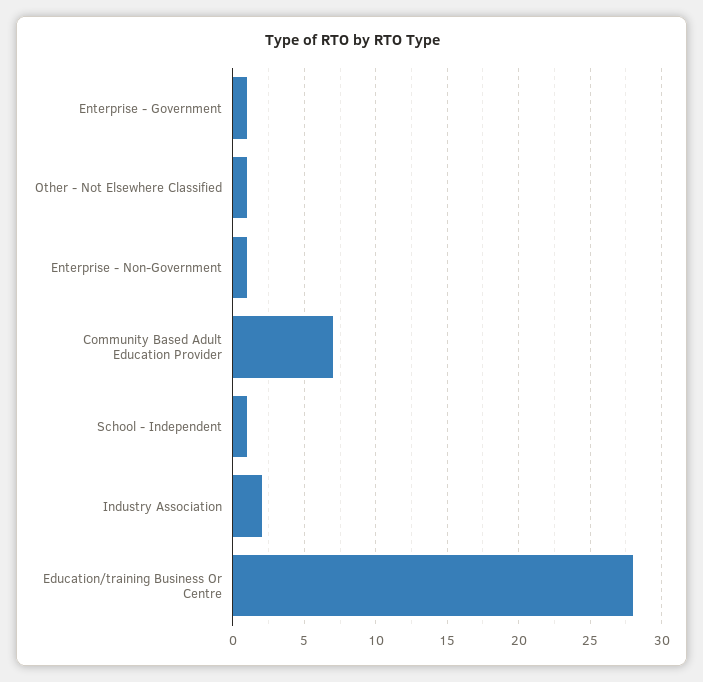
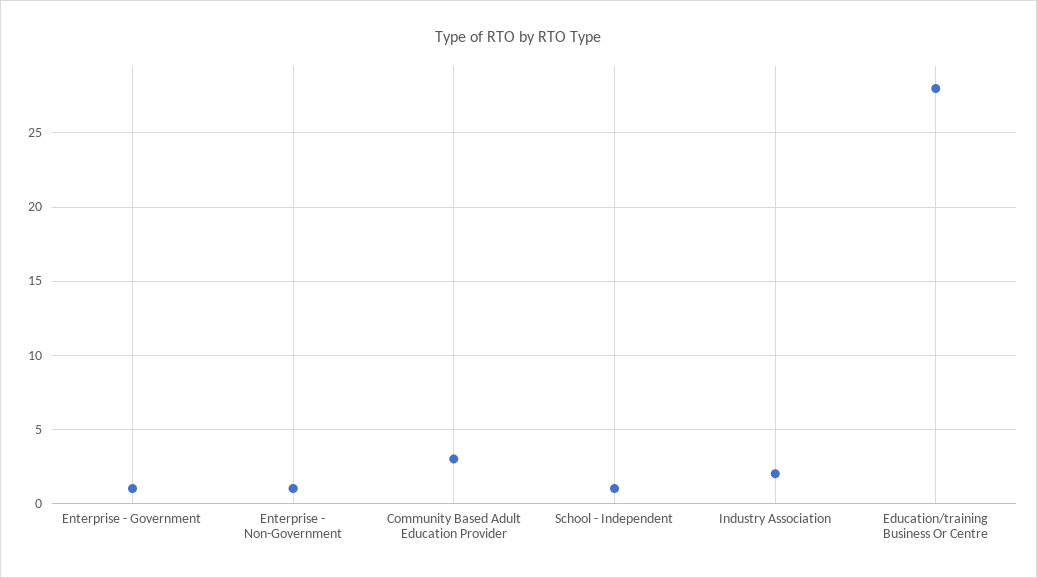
  {
    "Enterprise - Government": 1,
-   "Other - Not Elsewhere Classified": 1,
    "Enterprise - Non-Government": 1,
-   "Community Based Adult Education Provider": 7,
+   "Community Based Adult Education Provider": 3,
    "School - Independent": 1,
    "Industry Association": 2,
    "Education/training Business Or Centre": 28
  }

